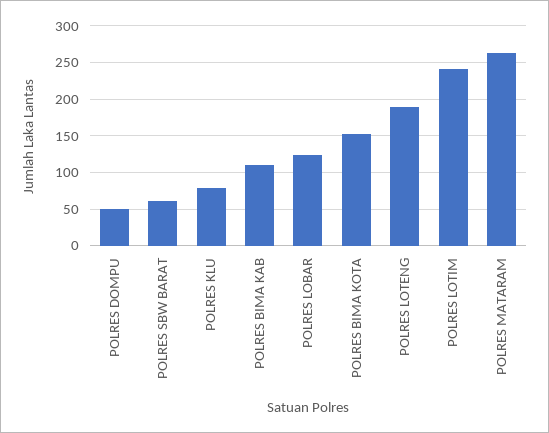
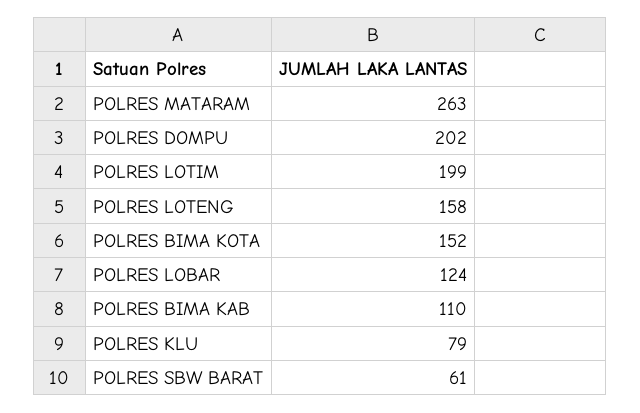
  {
-   "POLRES DOMPU": 50,
+   "POLRES DOMPU": 202,
    "POLRES SBW BARAT": 61,
    "POLRES KLU": 79,
    "POLRES BIMA KAB": 110,
    "POLRES LOBAR": 124,
    "POLRES BIMA KOTA": 152,
-   "POLRES LOTENG": 190,
+   "POLRES LOTENG": 158,
-   "POLRES LOTIM": 240,
+   "POLRES LOTIM": 199,
    "POLRES MATARAM": 263
  }

